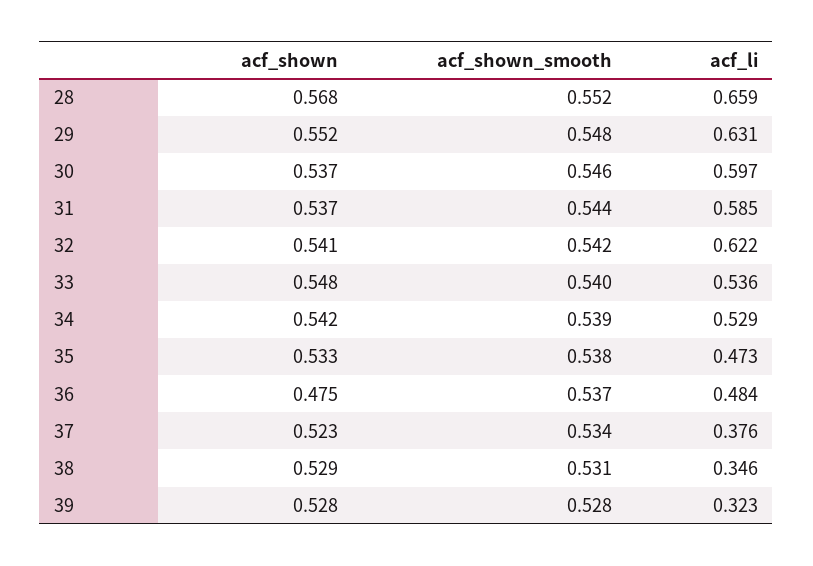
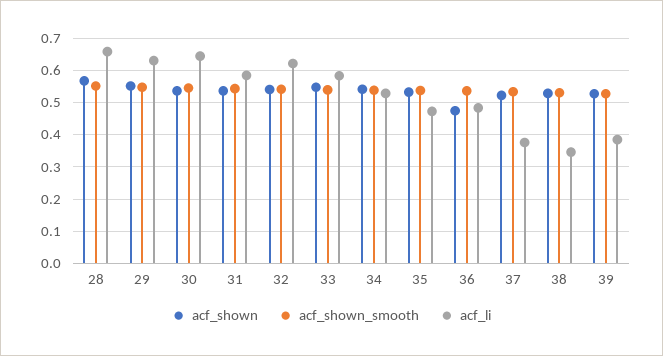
  {
    "acf_shown": {
      "28": 0.568,
      "29": 0.552,
      "30": 0.537,
      "31": 0.537,
      "32": 0.541,
      "33": 0.548,
      "34": 0.542,
      "35": 0.533,
      "36": 0.475,
      "37": 0.523,
      "38": 0.529,
      "39": 0.528
    },
    "acf_shown_smooth": {
      "28": 0.552,
      "29": 0.548,
      "30": 0.546,
      "31": 0.544,
      "32": 0.542,
      "33": 0.54,
      "34": 0.539,
      "35": 0.538,
      "36": 0.537,
      "37": 0.534,
      "38": 0.531,
      "39": 0.528
    },
    "acf_li": {
      "28": 0.659,
      "29": 0.631,
-     "30": 0.597,
+     "30": 0.64,
      "31": 0.585,
      "32": 0.622,
-     "33": 0.536,
+     "33": 0.58,
      "34": 0.529,
      "35": 0.473,
      "36": 0.484,
      "37": 0.376,
      "38": 0.346,
-     "39": 0.323
+     "39": 0.38
    }
  }

